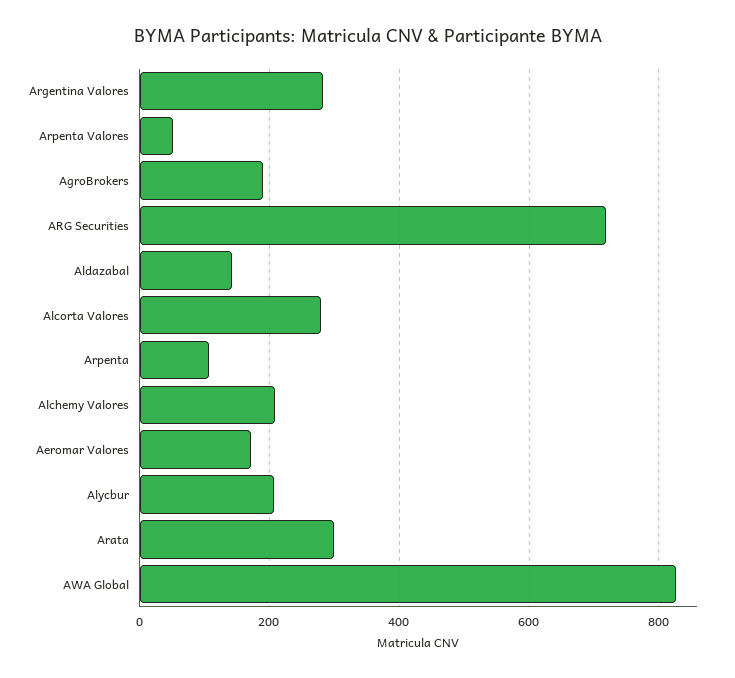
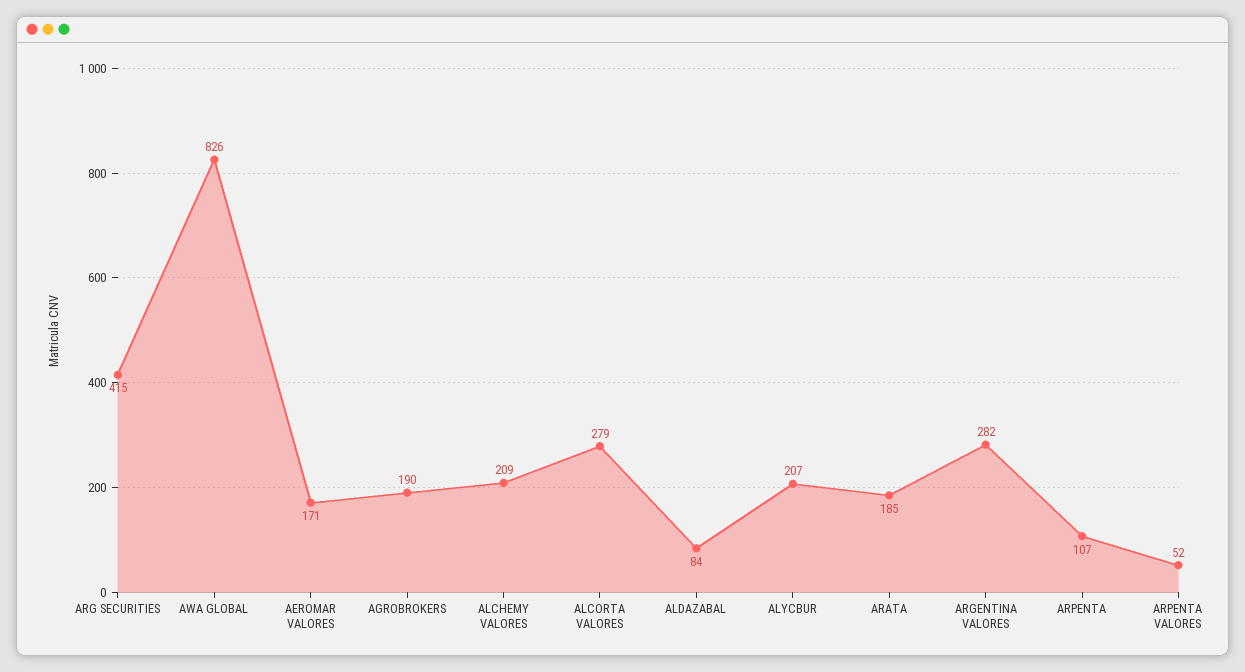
  {
    "Argentina Valores": 282,
    "Arpenta Valores": 52,
    "AgroBrokers": 190,
-   "ARG Securities": 720,
+   "ARG Securities": 415,
-   "Aldazabal": 140,
+   "Aldazabal": 84,
    "Alcorta Valores": 279,
    "Arpenta": 107,
    "Alchemy Valores": 209,
    "Aeromar Valores": 171,
    "Alycbur": 207,
-   "Arata": 300,
+   "Arata": 185,
    "AWA Global": 826
  }

